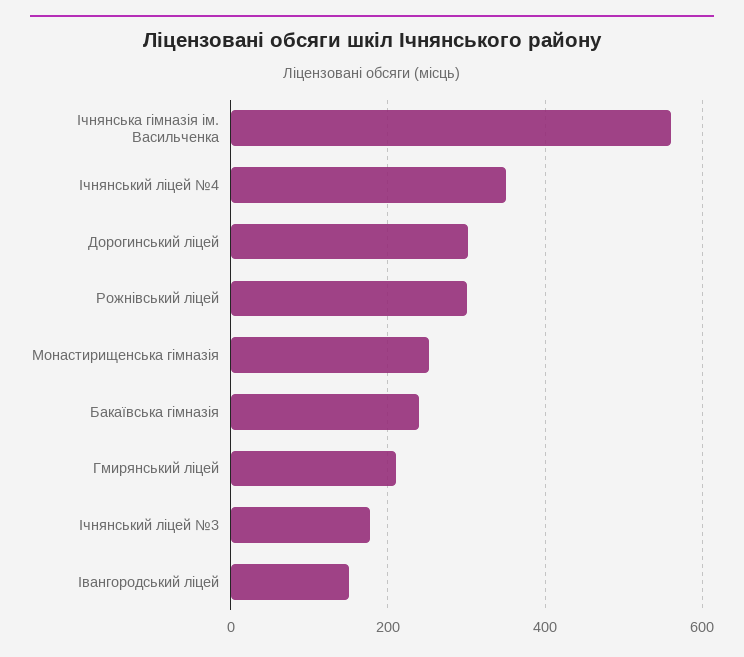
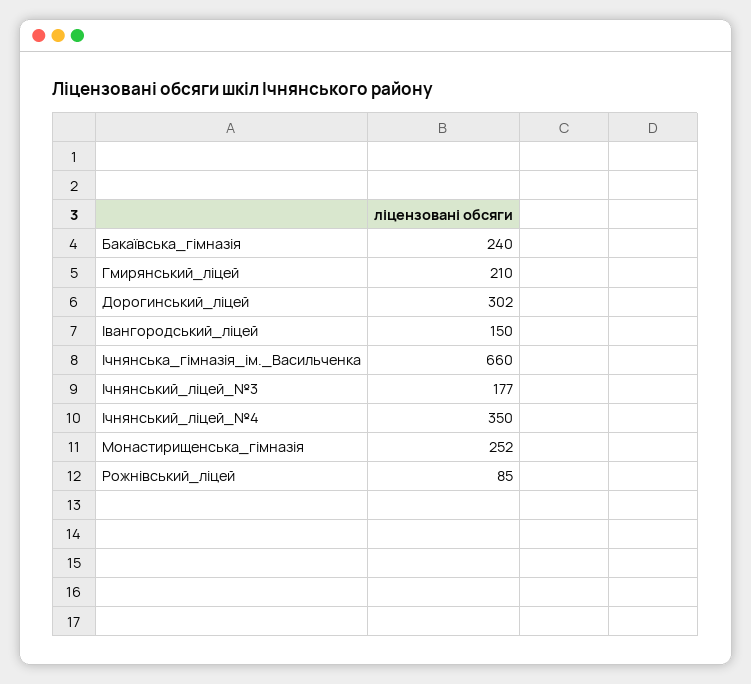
  {
-   "Ічнянська гімназія ім. Васильченка": 560,
+   "Ічнянська гімназія ім. Васильченка": 660,
    "Ічнянський ліцей №4": 350,
    "Дорогинський ліцей": 302,
-   "Рожнівський ліцей": 300,
+   "Рожнівський ліцей": 85,
    "Монастирищенська гімназія": 252,
    "Бакаївська гімназія": 240,
    "Гмирянський ліцей": 210,
    "Ічнянський ліцей №3": 177,
    "Івангородський ліцей": 150
  }

